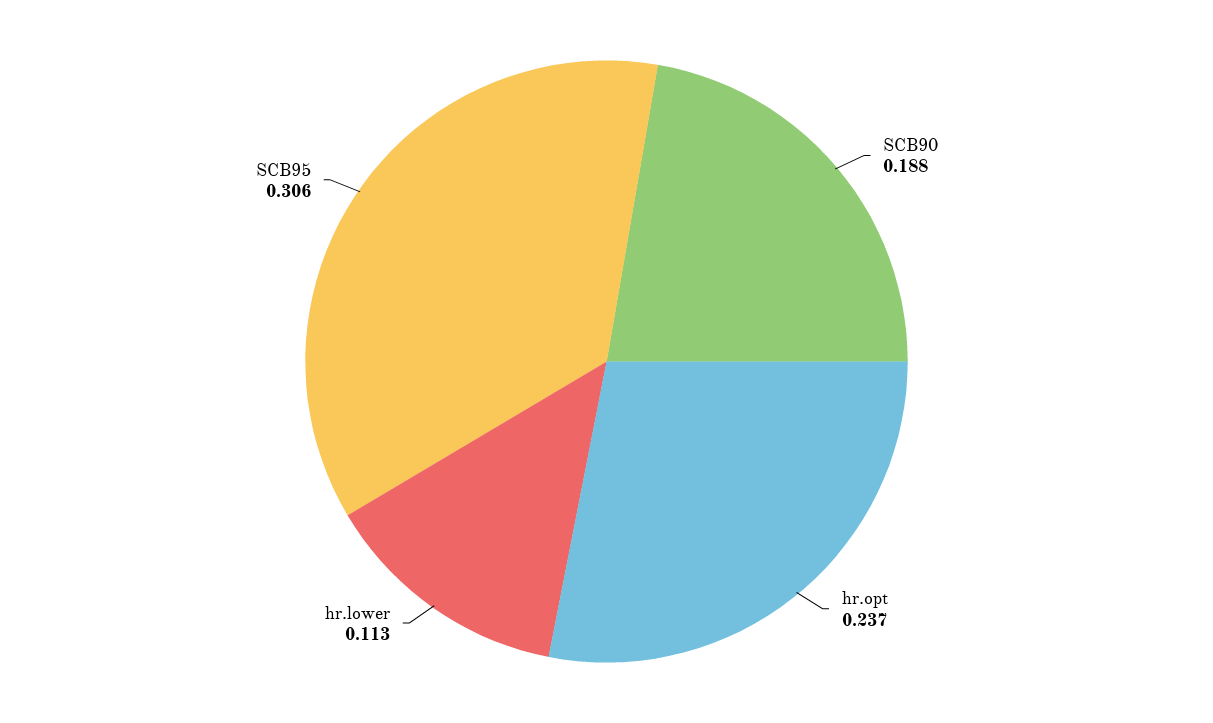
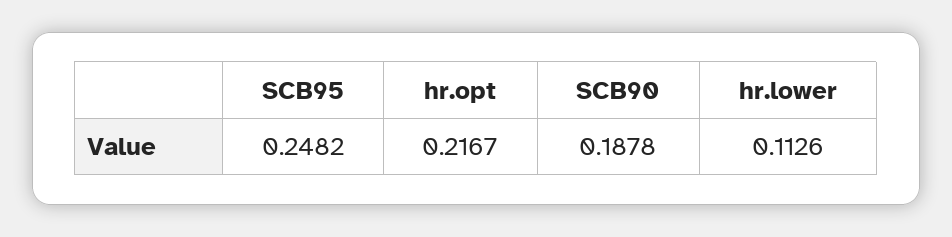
  {
    "SCB90": 0.1878,
-   "hr.opt": 0.237,
+   "hr.opt": 0.2167,
    "hr.lower": 0.1126,
-   "SCB95": 0.306
+   "SCB95": 0.2482
  }

